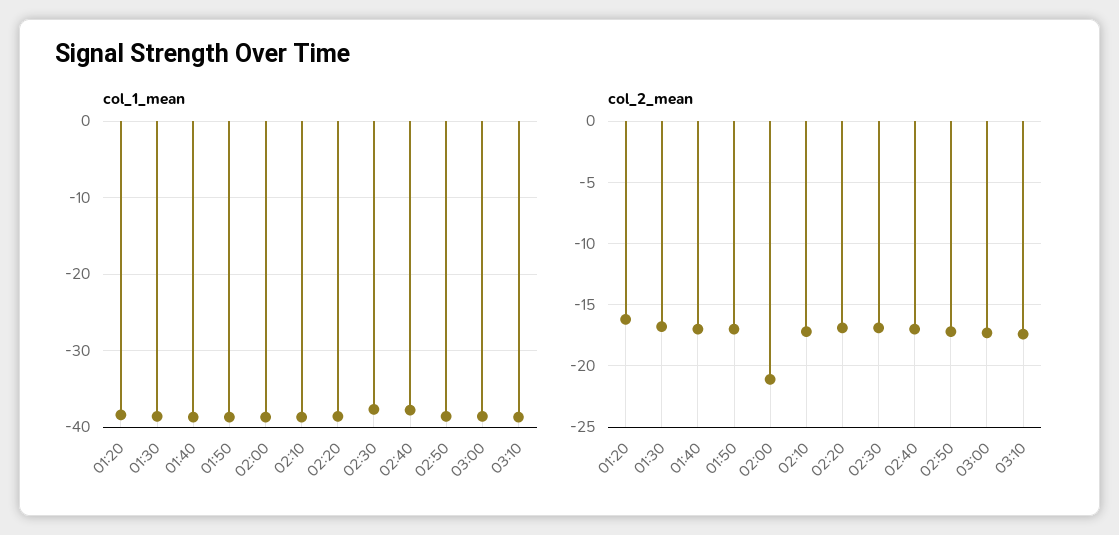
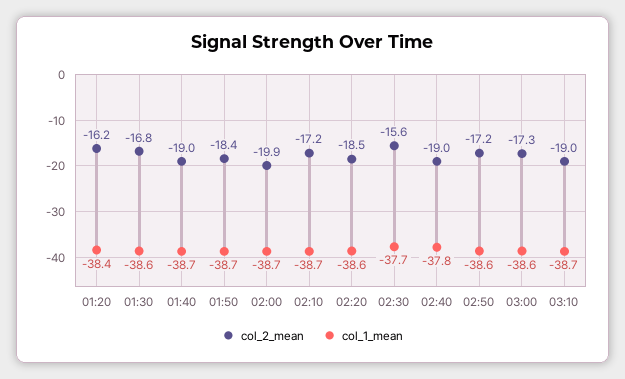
  {
    "col_1_mean": {
      "01:20": -38.4,
      "01:30": -38.6,
      "01:40": -38.7,
      "01:50": -38.7,
      "02:00": -38.7,
      "02:10": -38.7,
      "02:20": -38.6,
      "02:30": -37.7,
      "02:40": -37.8,
      "02:50": -38.6,
      "03:00": -38.6,
      "03:10": -38.7
    },
    "col_2_mean": {
      "01:20": -16.2,
      "01:30": -16.8,
-     "01:40": -17,
+     "01:40": -19,
-     "01:50": -17,
+     "01:50": -18.4,
-     "02:00": -21,
+     "02:00": -19.9,
      "02:10": -17.2,
-     "02:20": -17,
+     "02:20": -18.5,
-     "02:30": -17,
+     "02:30": -15.6,
-     "02:40": -17,
+     "02:40": -19,
      "02:50": -17.2,
      "03:00": -17.3,
-     "03:10": -17.5
+     "03:10": -19
    }
  }

